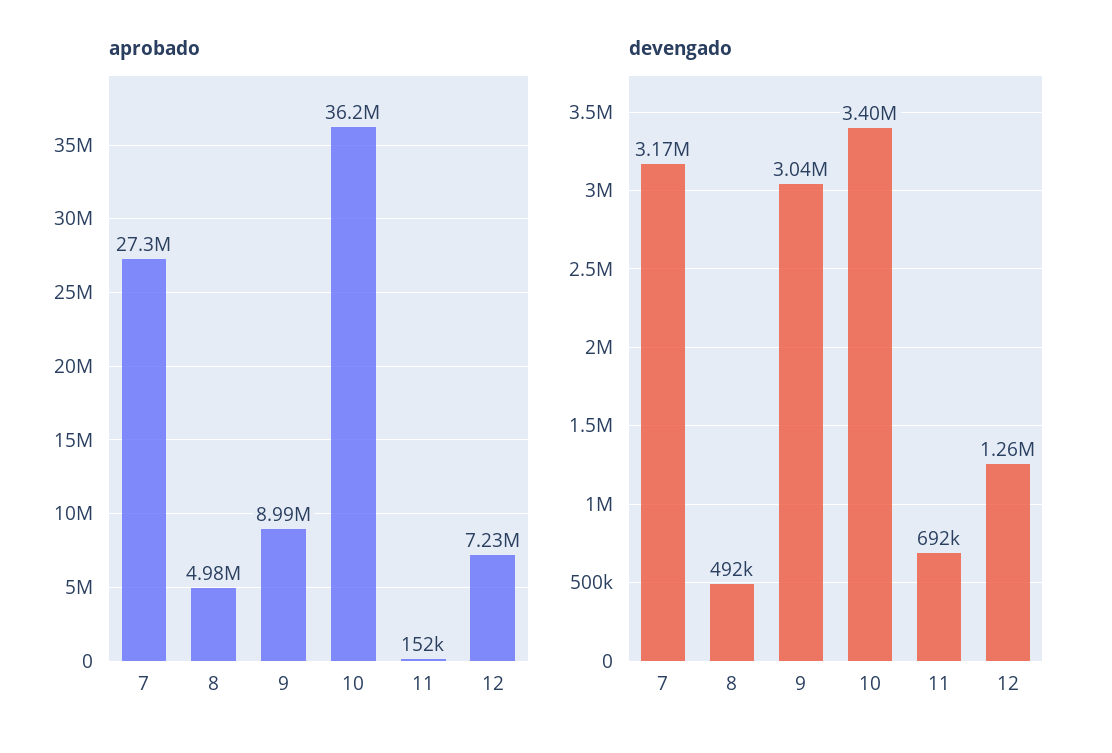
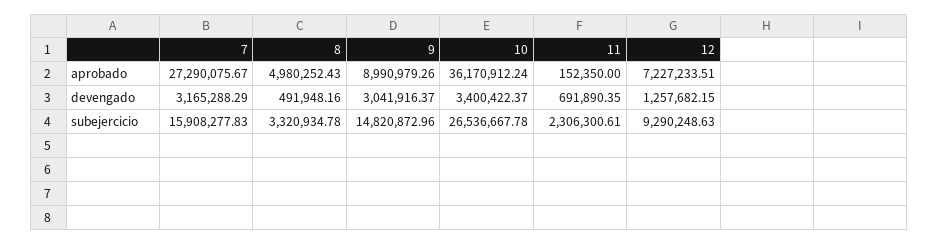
  {
    "aprobado": {
      "7": 27290075.67,
      "8": 4980252.43,
      "9": 8990979.26,
      "10": 36170912.24,
      "11": 152350,
      "12": 7227233.51
    },
    "devengado": {
      "7": 3165288.29,
      "8": 491948.16,
      "9": 3041916.37,
      "10": 3400422.37,
      "11": 691890.35,
      "12": 1257682.15
-   }
+   },
+   "subejercicio": {
+     "7": 15908277.83,
+     "8": 3320934.78,
+     "9": 14820872.96,
+     "10": 26536667.78,
+     "11": 2306300.61,
+     "12": 9290248.63
+   }
  }

